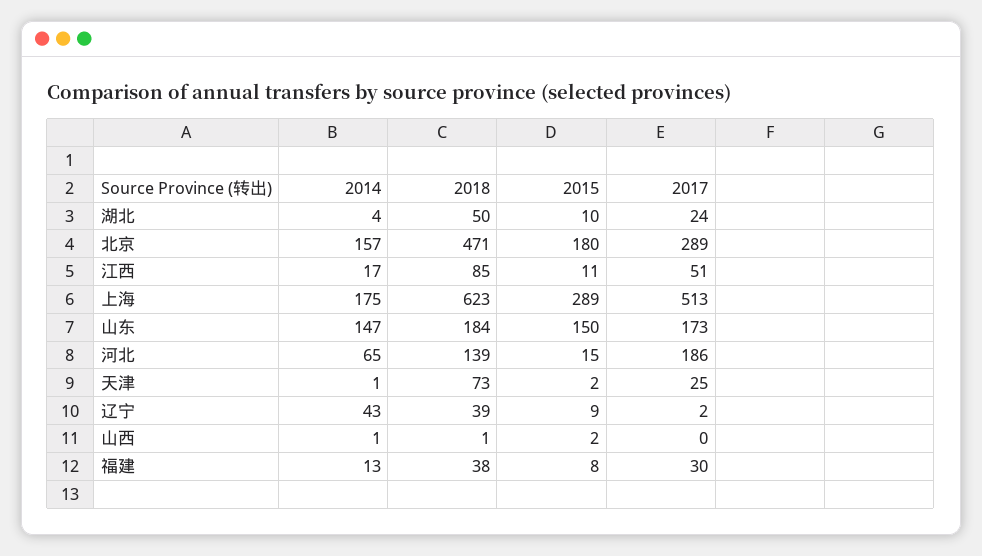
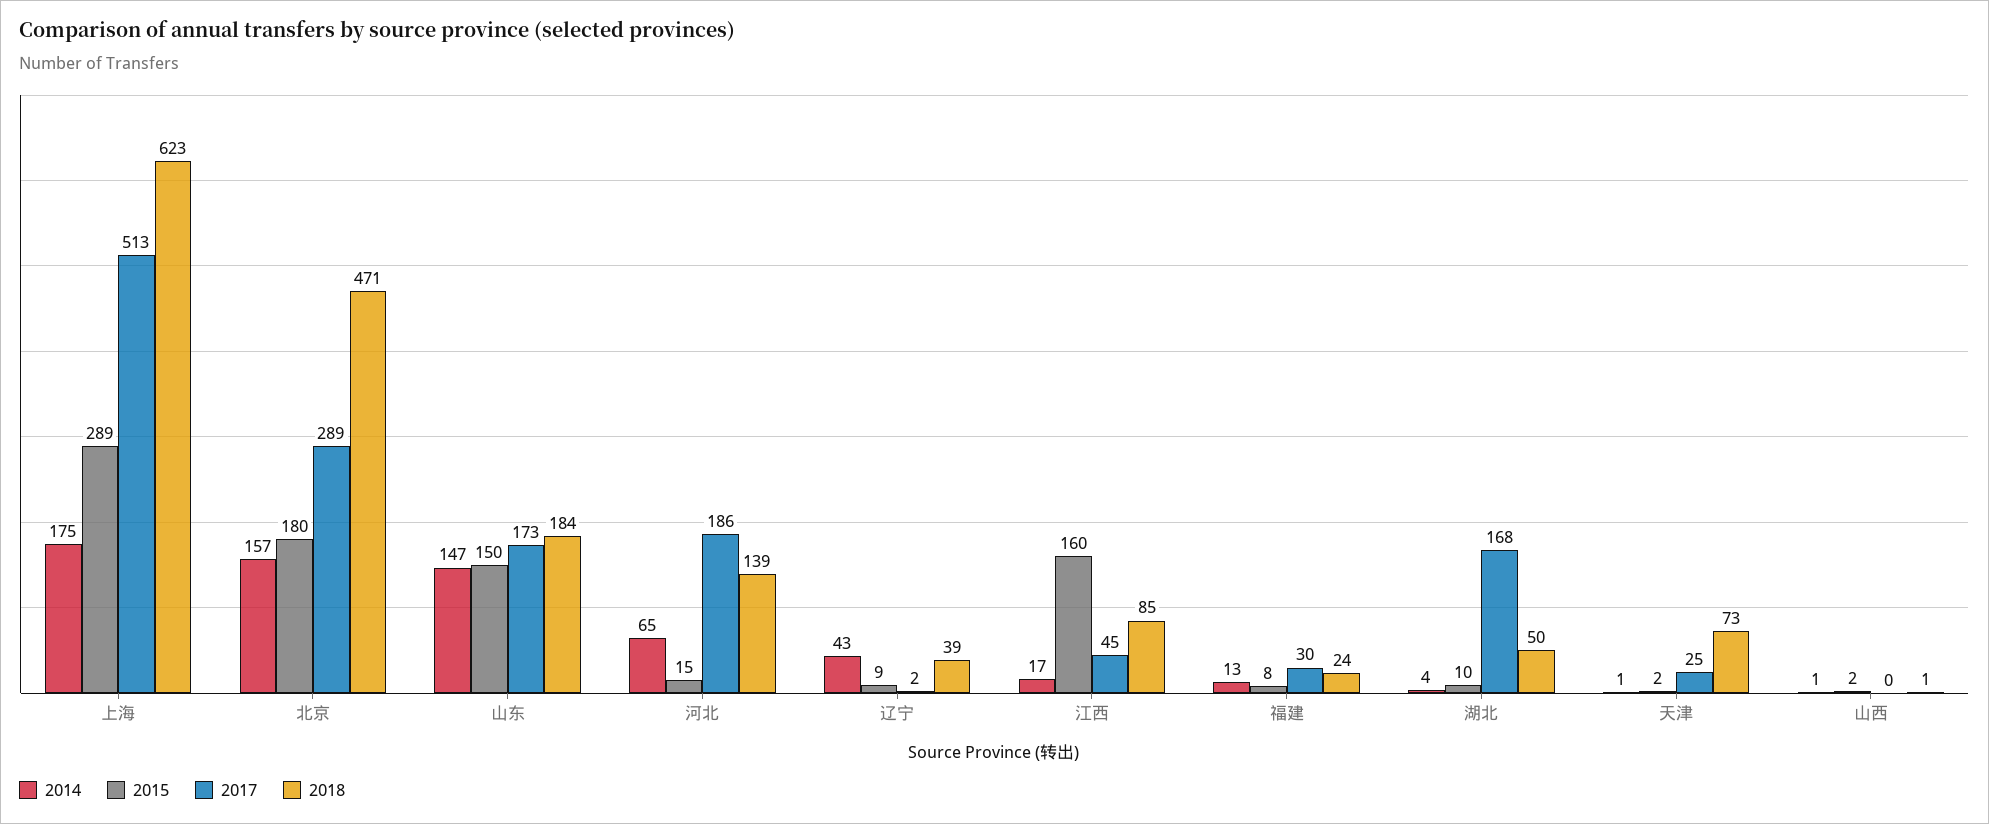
  {
    "2014": {
      "湖北": 4,
      "北京": 157,
      "江西": 17,
      "上海": 175,
      "山东": 147,
      "河北": 65,
      "天津": 1,
      "辽宁": 43,
      "山西": 1,
      "福建": 13
    },
    "2018": {
      "湖北": 50,
      "北京": 471,
      "江西": 85,
      "上海": 623,
      "山东": 184,
      "河北": 139,
      "天津": 73,
      "辽宁": 39,
      "山西": 1,
-     "福建": 38
+     "福建": 24
    },
    "2015": {
      "湖北": 10,
      "北京": 180,
-     "江西": 11,
+     "江西": 160,
      "上海": 289,
      "山东": 150,
      "河北": 15,
      "天津": 2,
      "辽宁": 9,
      "山西": 2,
      "福建": 8
    },
    "2017": {
-     "湖北": 24,
+     "湖北": 168,
      "北京": 289,
-     "江西": 51,
+     "江西": 45,
      "上海": 513,
      "山东": 173,
      "河北": 186,
      "天津": 25,
      "辽宁": 2,
      "山西": 0,
      "福建": 30
    }
  }

